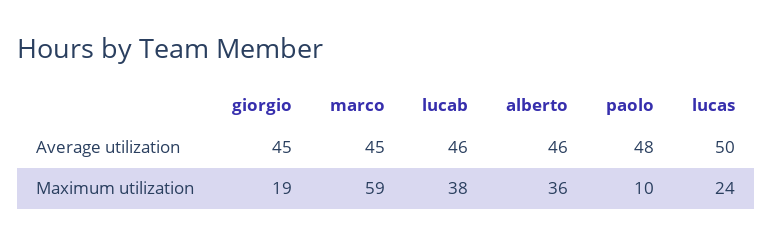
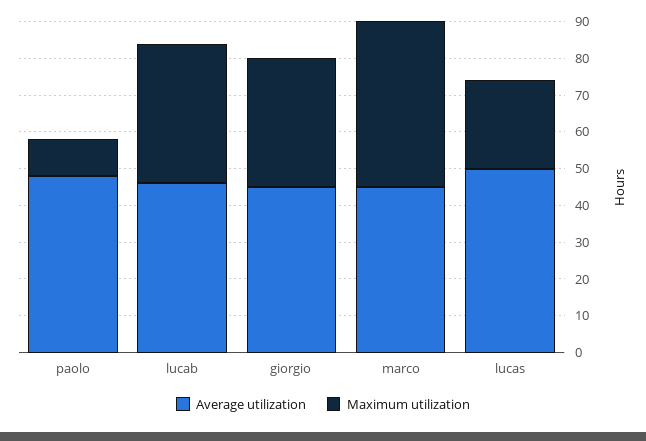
  {
    "Average utilization": {
      "giorgio": 45,
      "marco": 45,
      "lucab": 46,
-     "alberto": 46,
      "paolo": 48,
      "lucas": 50
    },
    "Maximum utilization": {
-     "giorgio": 19,
+     "giorgio": 35,
-     "marco": 59,
+     "marco": 45,
      "lucab": 38,
-     "alberto": 36,
      "paolo": 10,
      "lucas": 24
    }
  }

